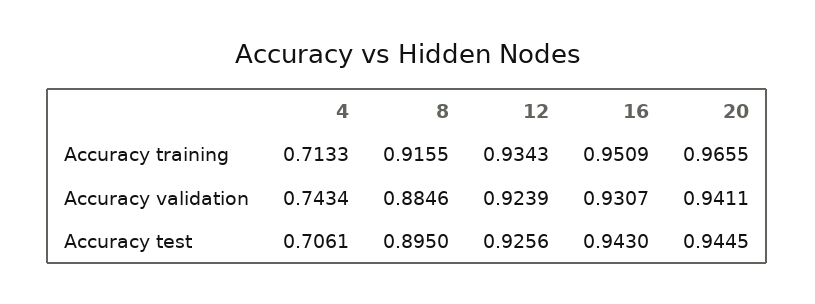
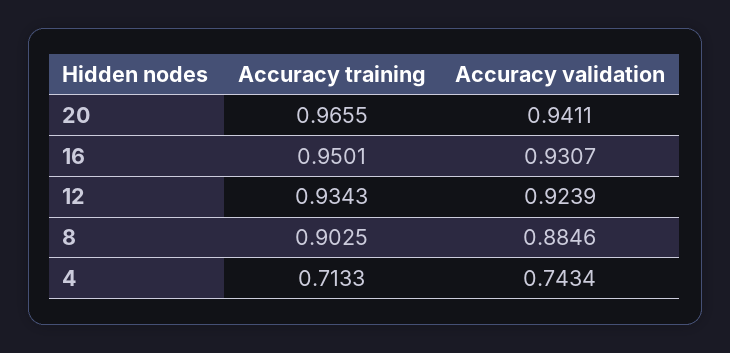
  {
    "4": {
      "Accuracy training": 0.7133,
-     "Accuracy validation": 0.7434,
+     "Accuracy validation": 0.7434
-     "Accuracy test": 0.7061
    },
    "8": {
-     "Accuracy training": 0.9155,
+     "Accuracy training": 0.9025,
-     "Accuracy validation": 0.8846,
+     "Accuracy validation": 0.8846
-     "Accuracy test": 0.895
    },
    "12": {
      "Accuracy training": 0.9343,
-     "Accuracy validation": 0.9239,
+     "Accuracy validation": 0.9239
-     "Accuracy test": 0.9256
    },
    "16": {
-     "Accuracy training": 0.9509,
+     "Accuracy training": 0.9501,
-     "Accuracy validation": 0.9307,
+     "Accuracy validation": 0.9307
-     "Accuracy test": 0.943
    },
    "20": {
      "Accuracy training": 0.9655,
-     "Accuracy validation": 0.9411,
+     "Accuracy validation": 0.9411
-     "Accuracy test": 0.9445
    }
  }

